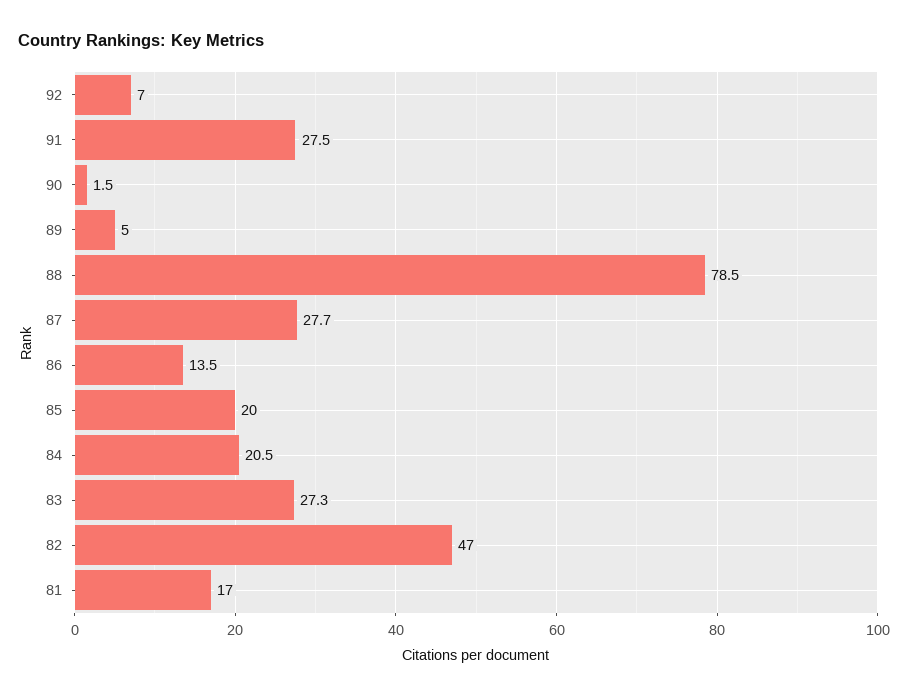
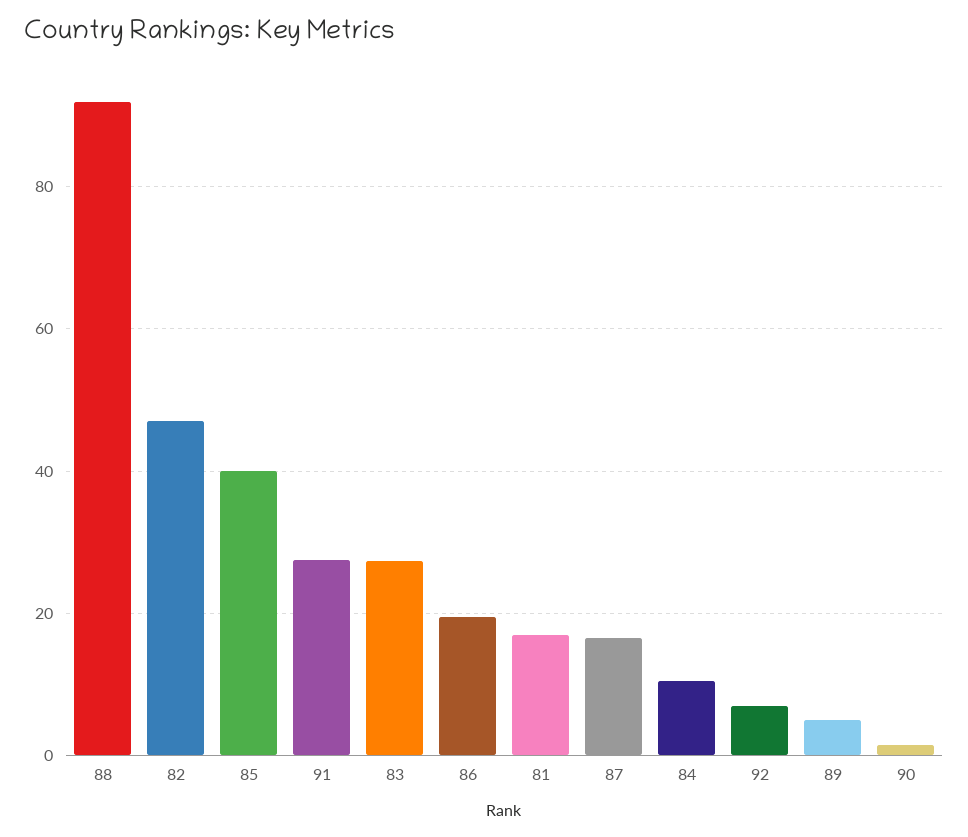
  {
    "92": 7,
    "91": 27.5,
    "90": 1.5,
    "89": 5,
-   "88": 78.5,
+   "88": 92,
-   "87": 27.7,
+   "87": 16,
-   "86": 13.5,
+   "86": 20,
-   "85": 20,
+   "85": 40,
-   "84": 20.5,
+   "84": 10,
    "83": 27.3,
    "82": 47,
    "81": 17
  }

